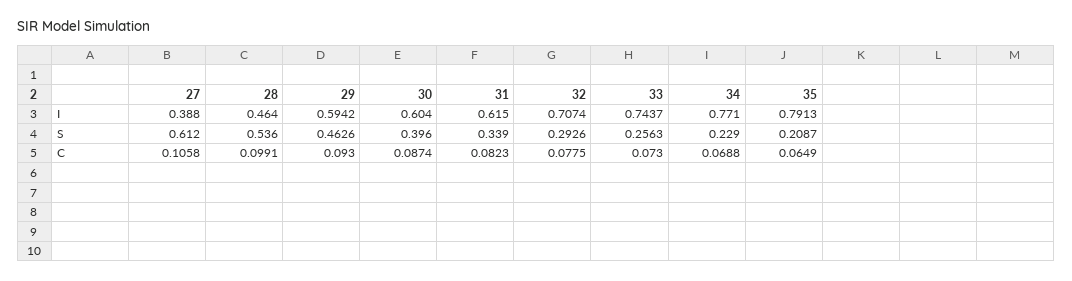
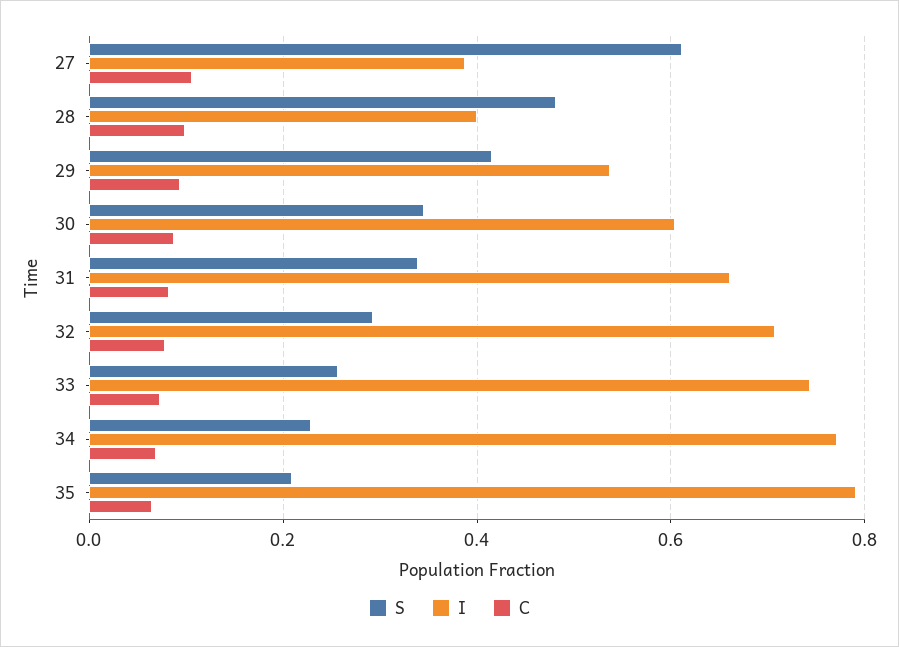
  {
    "I": {
      "27": 0.388,
-     "28": 0.464,
+     "28": 0.4,
-     "29": 0.5942,
+     "29": 0.54,
      "30": 0.604,
-     "31": 0.615,
+     "31": 0.66,
      "32": 0.7074,
      "33": 0.7437,
      "34": 0.771,
      "35": 0.7913
    },
    "S": {
      "27": 0.612,
-     "28": 0.536,
+     "28": 0.48,
-     "29": 0.4626,
+     "29": 0.42,
-     "30": 0.396,
+     "30": 0.34,
      "31": 0.339,
      "32": 0.2926,
      "33": 0.2563,
      "34": 0.229,
      "35": 0.2087
    },
    "C": {
      "27": 0.1058,
      "28": 0.0991,
      "29": 0.093,
      "30": 0.0874,
      "31": 0.0823,
      "32": 0.0775,
      "33": 0.073,
      "34": 0.0688,
      "35": 0.0649
    }
  }

